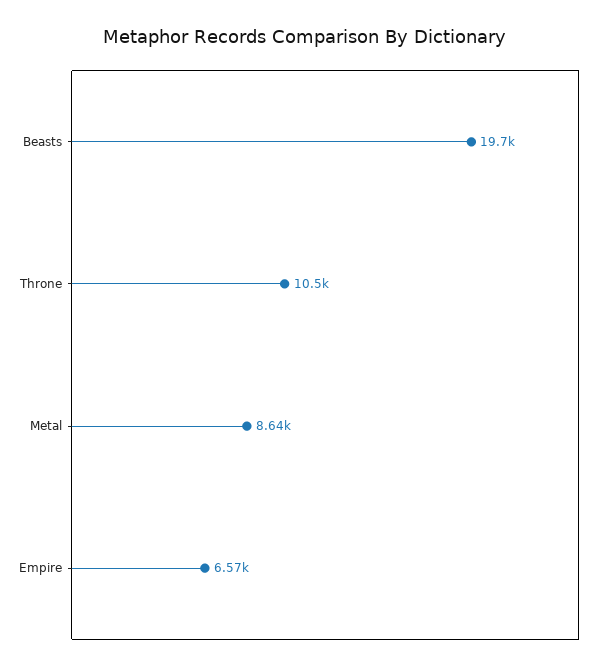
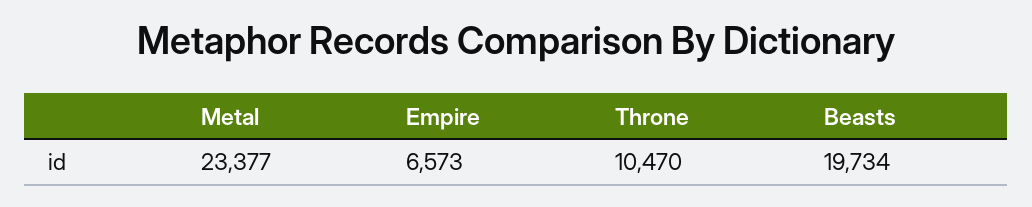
  {
    "Beasts": 19734,
    "Throne": 10470,
-   "Metal": 8640,
+   "Metal": 23377,
    "Empire": 6573
  }

